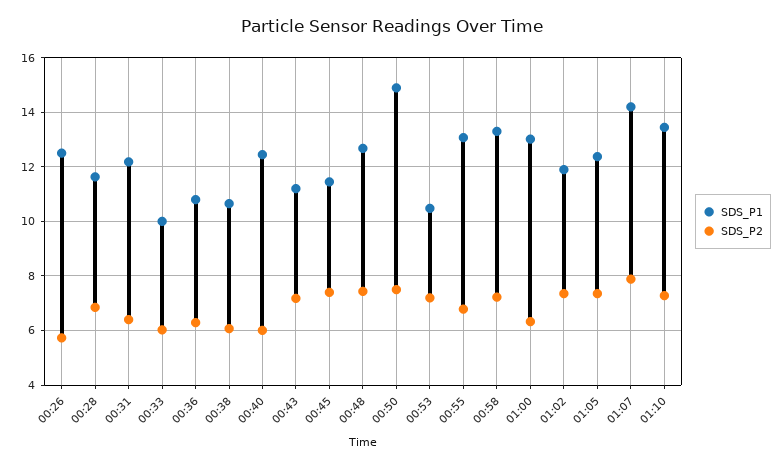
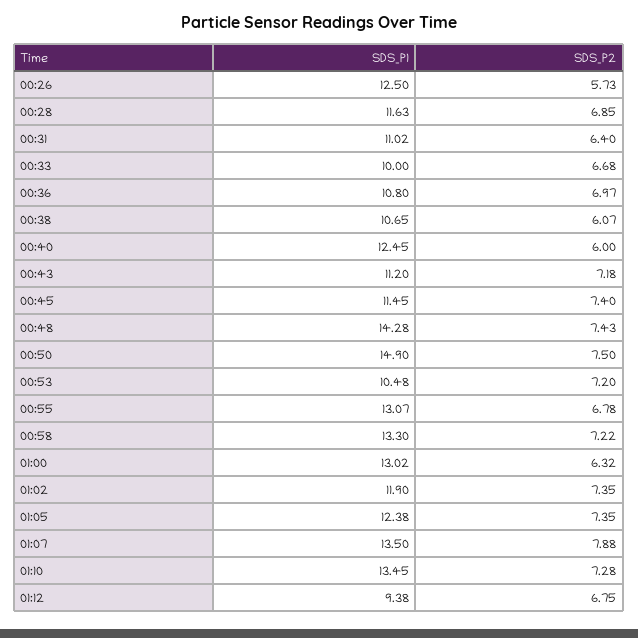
  {
    "SDS_P1": {
      "00:26": 12.5,
      "00:28": 11.63,
-     "00:31": 12.25,
+     "00:31": 11.02,
      "00:33": 10,
      "00:36": 10.8,
      "00:38": 10.65,
      "00:40": 12.45,
      "00:43": 11.2,
      "00:45": 11.45,
-     "00:48": 12.75,
+     "00:48": 14.28,
      "00:50": 14.9,
      "00:53": 10.48,
      "00:55": 13.07,
      "00:58": 13.3,
      "01:00": 13.02,
      "01:02": 11.9,
      "01:05": 12.38,
-     "01:07": 14.25,
+     "01:07": 13.5,
-     "01:10": 13.45
+     "01:10": 13.45,
+     "01:12": 9.38
    },
    "SDS_P2": {
      "00:26": 5.73,
      "00:28": 6.85,
      "00:31": 6.4,
-     "00:33": 6,
+     "00:33": 6.68,
-     "00:36": 6.25,
+     "00:36": 6.97,
      "00:38": 6.07,
      "00:40": 6,
      "00:43": 7.18,
      "00:45": 7.4,
      "00:48": 7.43,
      "00:50": 7.5,
      "00:53": 7.2,
      "00:55": 6.78,
      "00:58": 7.22,
      "01:00": 6.32,
      "01:02": 7.35,
      "01:05": 7.35,
      "01:07": 7.88,
-     "01:10": 7.28
+     "01:10": 7.28,
+     "01:12": 6.75
    }
  }

